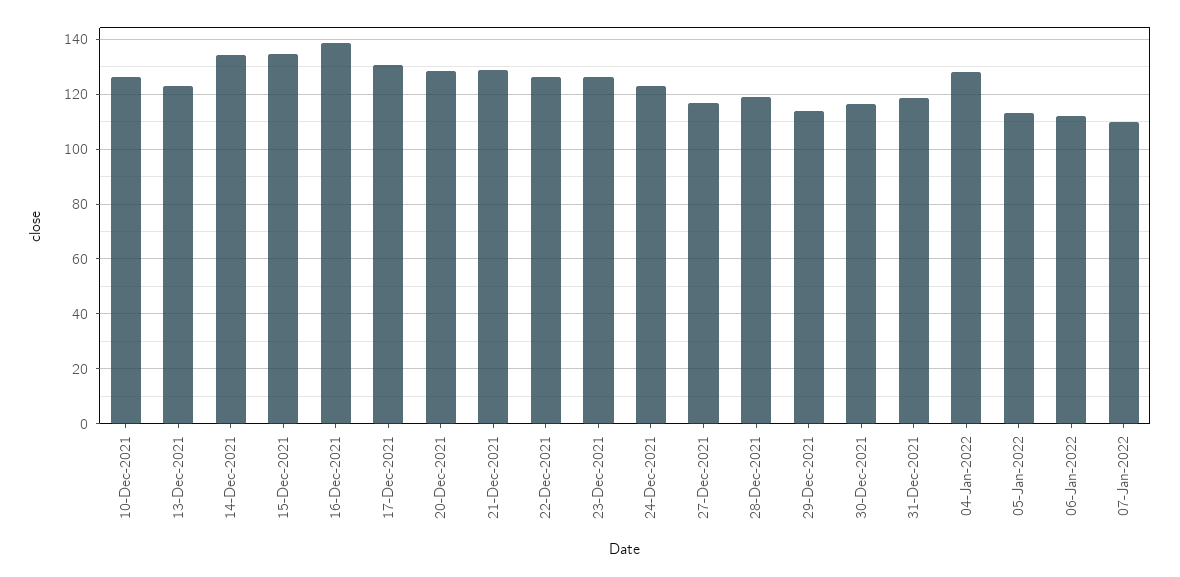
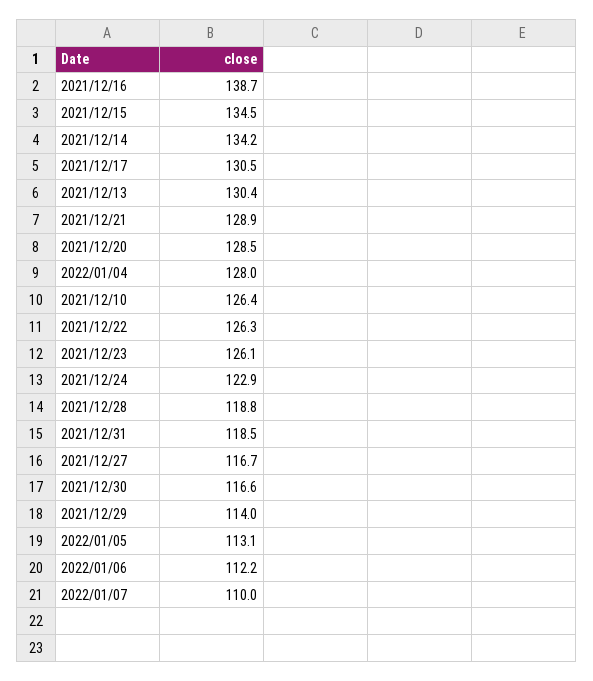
  {
    "10-Dec-2021": 126.4,
-   "13-Dec-2021": 122.5,
+   "13-Dec-2021": 130.4,
    "14-Dec-2021": 134.2,
    "15-Dec-2021": 134.5,
    "16-Dec-2021": 138.7,
    "17-Dec-2021": 130.5,
    "20-Dec-2021": 128.5,
    "21-Dec-2021": 128.9,
    "22-Dec-2021": 126.3,
    "23-Dec-2021": 126.1,
    "24-Dec-2021": 122.9,
    "27-Dec-2021": 116.7,
    "28-Dec-2021": 118.8,
    "29-Dec-2021": 114,
    "30-Dec-2021": 116.6,
    "31-Dec-2021": 118.5,
    "04-Jan-2022": 128,
    "05-Jan-2022": 113.1,
    "06-Jan-2022": 112.2,
    "07-Jan-2022": 110
  }

